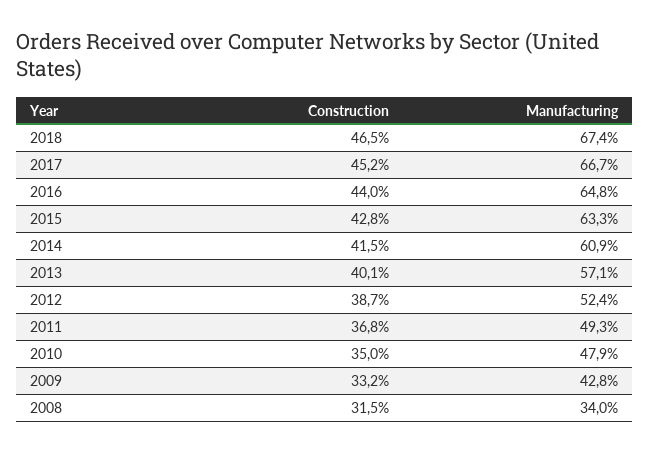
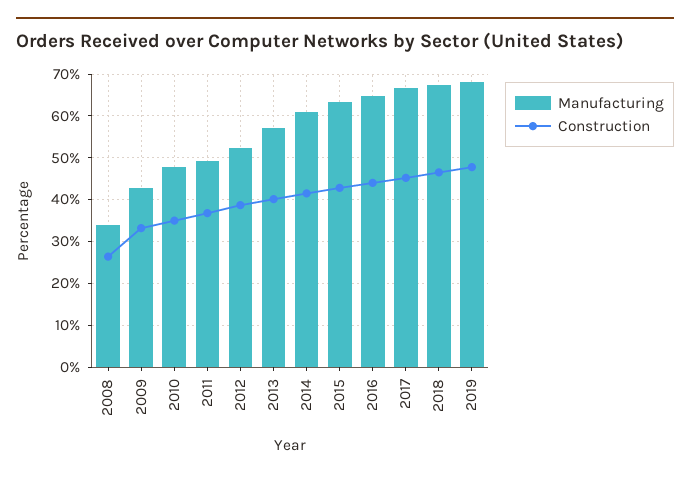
  {
    "Construction": {
      "2018": 46.5,
      "2017": 45.2,
      "2016": 44,
      "2015": 42.8,
      "2014": 41.5,
      "2013": 40.1,
      "2012": 38.7,
      "2011": 36.8,
      "2010": 35,
      "2009": 33.2,
-     "2008": 31.5
+     "2008": 26,
+     "2019": 48
    },
    "Manufacturing": {
      "2018": 67.4,
      "2017": 66.7,
      "2016": 64.8,
      "2015": 63.3,
      "2014": 60.9,
      "2013": 57.1,
      "2012": 52.4,
      "2011": 49.3,
      "2010": 47.9,
      "2009": 42.8,
-     "2008": 34
+     "2008": 34,
+     "2019": 68
    }
  }

